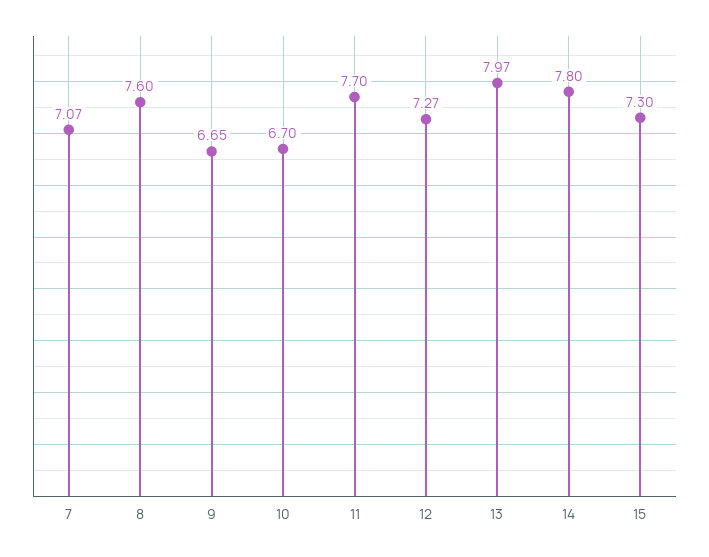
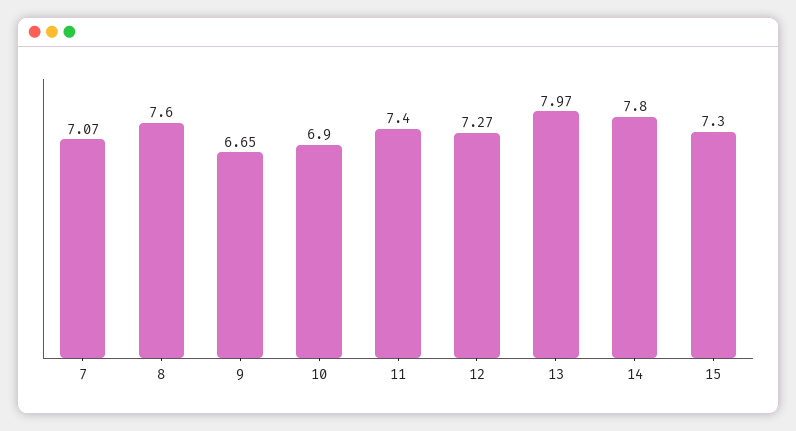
  {
    "7": 7.07,
    "8": 7.6,
    "9": 6.65,
-   "10": 6.7,
+   "10": 6.9,
-   "11": 7.7,
+   "11": 7.4,
    "12": 7.27,
    "13": 7.97,
    "14": 7.8,
    "15": 7.3
  }

